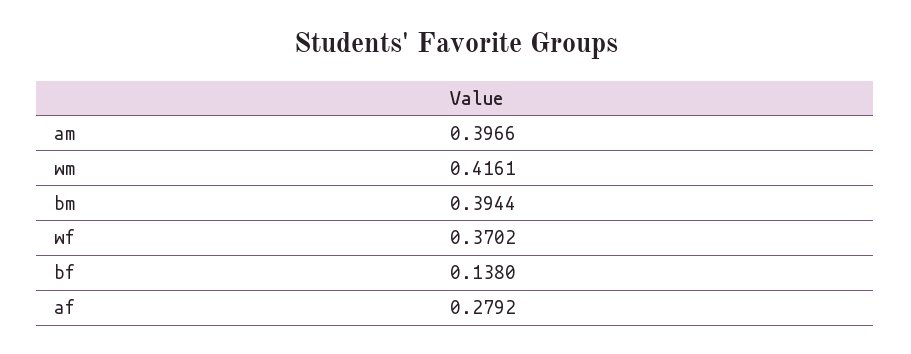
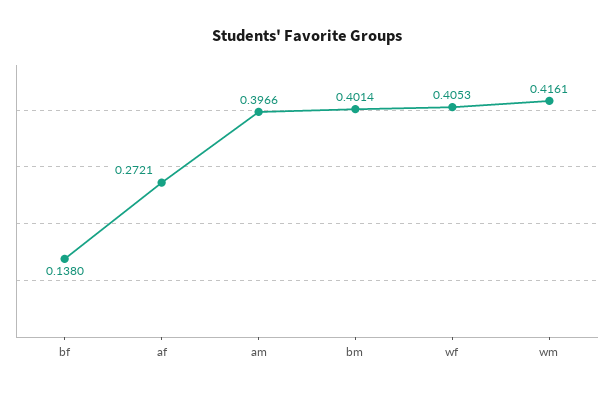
  {
    "am": 0.3966,
    "wm": 0.4161,
-   "bm": 0.3944,
+   "bm": 0.4014,
-   "wf": 0.3702,
+   "wf": 0.4053,
    "bf": 0.138,
-   "af": 0.2792
+   "af": 0.2721
  }

